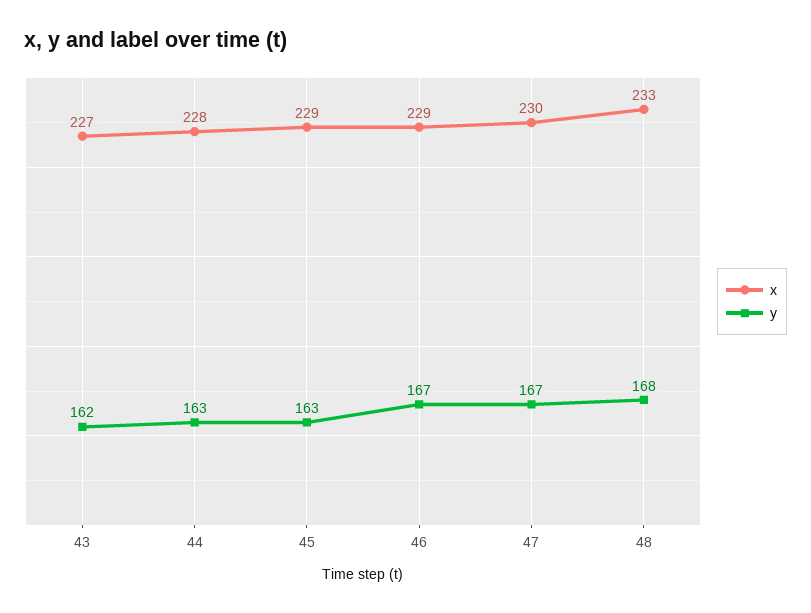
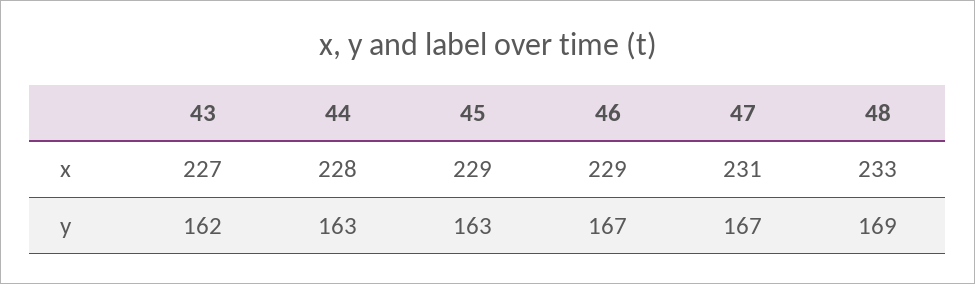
  {
    "x": {
      "43": 227,
      "44": 228,
      "45": 229,
      "46": 229,
-     "47": 230,
+     "47": 231,
      "48": 233
    },
    "y": {
      "43": 162,
      "44": 163,
      "45": 163,
      "46": 167,
      "47": 167,
-     "48": 168
+     "48": 169
    }
  }

